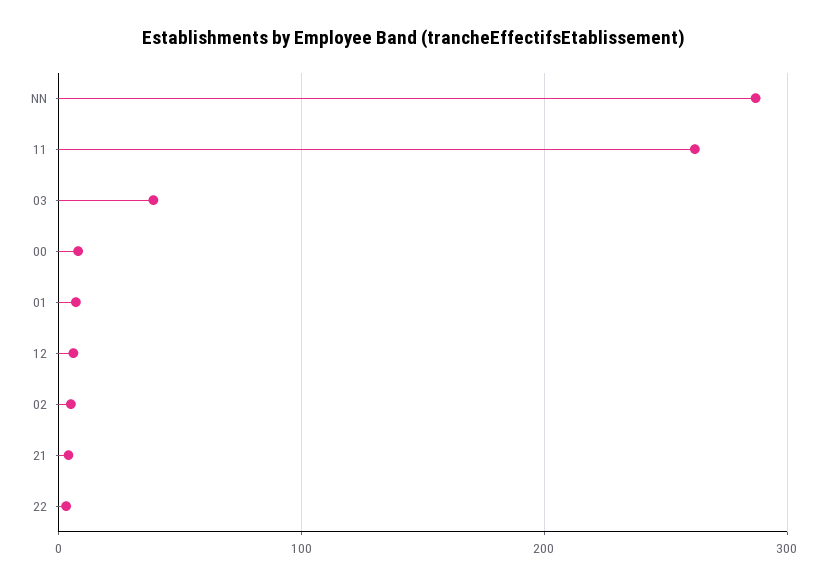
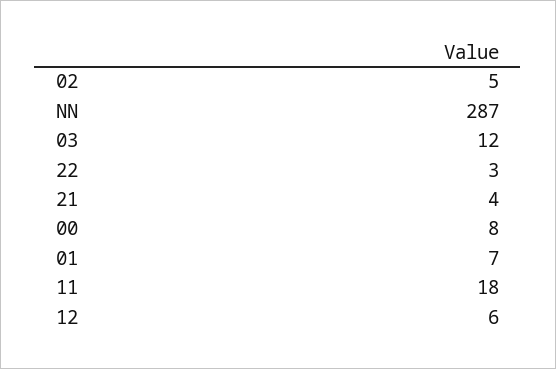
  {
    "NN": 287,
-   "11": 260,
+   "11": 18,
-   "03": 40,
+   "03": 12,
    "00": 8,
    "01": 7,
    "12": 6,
    "02": 5,
    "21": 4,
    "22": 3
  }

